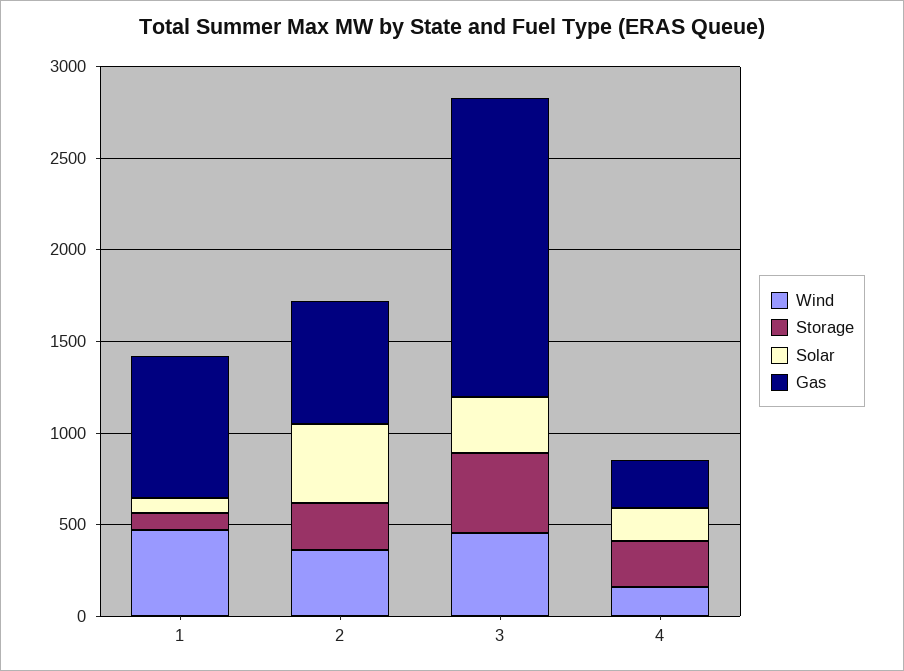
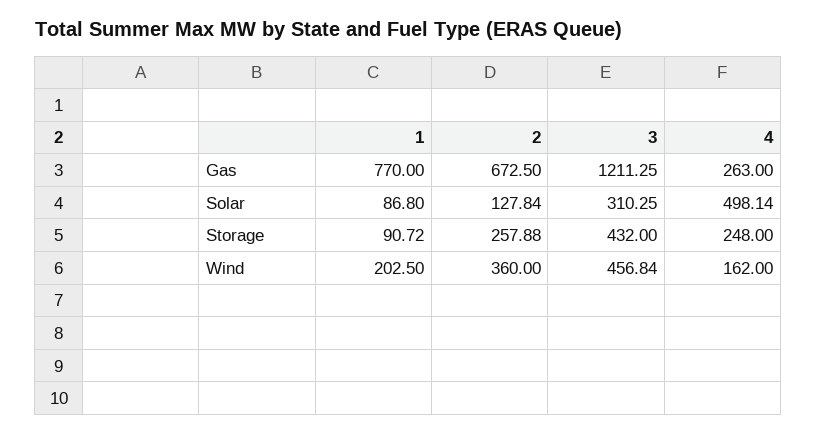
  {
    "Wind": {
-     "1": 500,
+     "1": 202.5,
      "2": 360,
      "3": 456.84,
      "4": 162
    },
    "Storage": {
      "1": 90.72,
      "2": 257.88,
      "3": 432,
      "4": 248
    },
    "Solar": {
      "1": 86.8,
-     "2": 400,
+     "2": 127.84,
      "3": 310.25,
-     "4": 200
+     "4": 498.14
    },
    "Gas": {
      "1": 770,
      "2": 672.5,
-     "3": 1600,
+     "3": 1211.25,
      "4": 263
    }
  }

